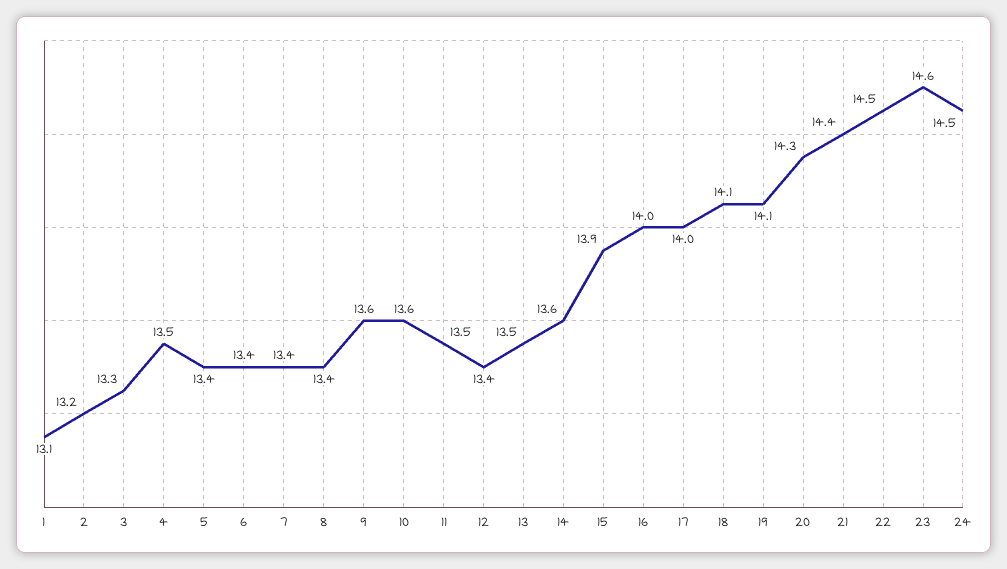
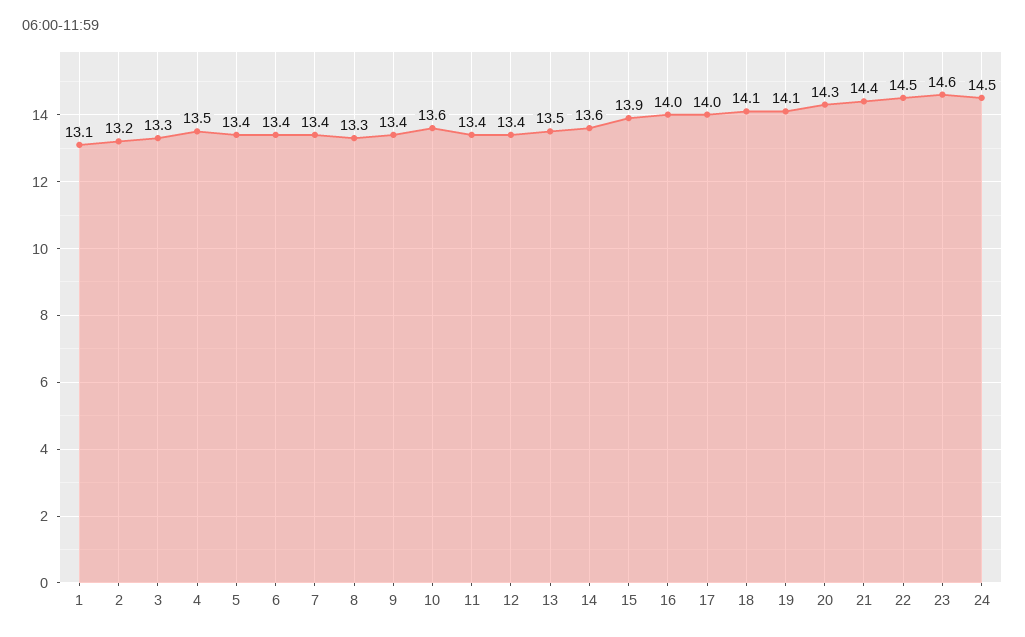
  {
    "1": 13.1,
    "2": 13.2,
    "3": 13.3,
    "4": 13.5,
    "5": 13.4,
    "6": 13.4,
    "7": 13.4,
-   "8": 13.4,
+   "8": 13.3,
-   "9": 13.6,
+   "9": 13.4,
    "10": 13.6,
-   "11": 13.5,
+   "11": 13.4,
    "12": 13.4,
    "13": 13.5,
    "14": 13.6,
    "15": 13.9,
    "16": 14,
    "17": 14,
    "18": 14.1,
    "19": 14.1,
    "20": 14.3,
    "21": 14.4,
    "22": 14.5,
    "23": 14.6,
    "24": 14.5
  }

